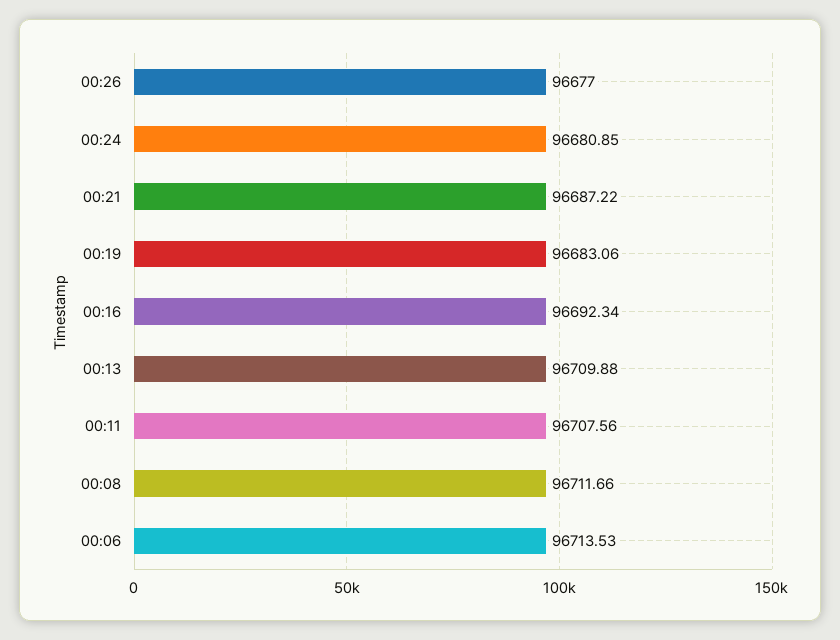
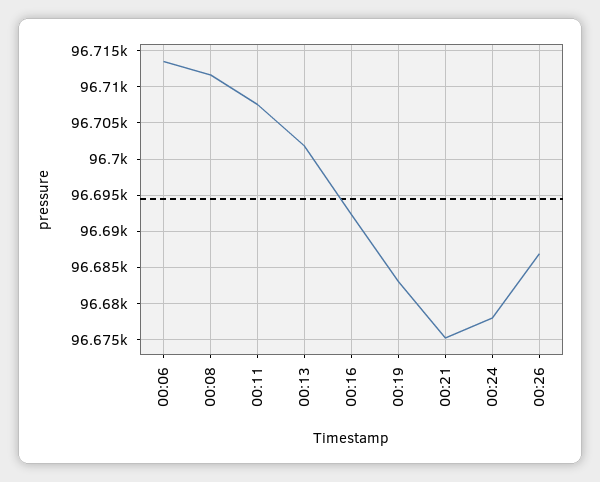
  {
-   "00:26": 96677,
+   "00:26": 96687,
-   "00:24": 96680.85,
+   "00:24": 96678,
-   "00:21": 96687.22,
+   "00:21": 96675,
    "00:19": 96683.06,
    "00:16": 96692.34,
-   "00:13": 96709.88,
+   "00:13": 96702,
    "00:11": 96707.56,
    "00:08": 96711.66,
    "00:06": 96713.53
  }

